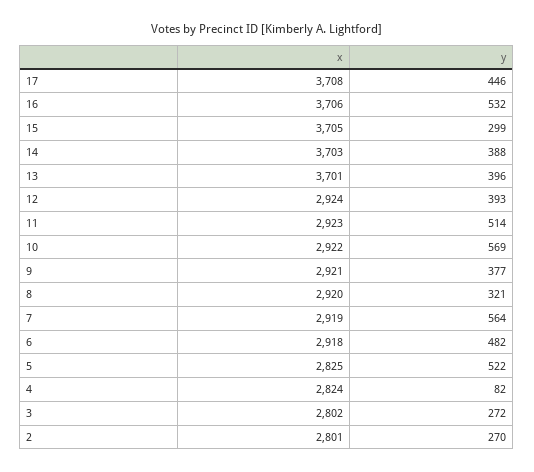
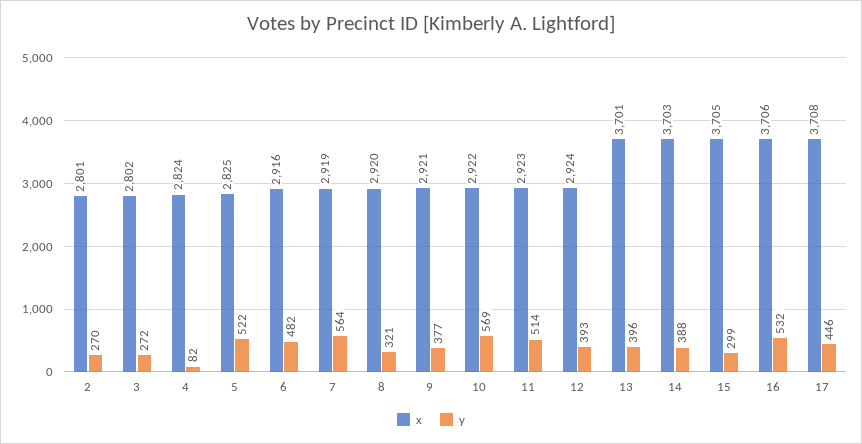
  {
    "x": {
      "17": 3708,
      "16": 3706,
      "15": 3705,
      "14": 3703,
      "13": 3701,
      "12": 2924,
      "11": 2923,
      "10": 2922,
      "9": 2921,
      "8": 2920,
      "7": 2919,
-     "6": 2918,
+     "6": 2916,
      "5": 2825,
      "4": 2824,
      "3": 2802,
      "2": 2801
    },
    "y": {
      "17": 446,
      "16": 532,
      "15": 299,
      "14": 388,
      "13": 396,
      "12": 393,
      "11": 514,
      "10": 569,
      "9": 377,
      "8": 321,
      "7": 564,
      "6": 482,
      "5": 522,
      "4": 82,
      "3": 272,
      "2": 270
    }
  }

